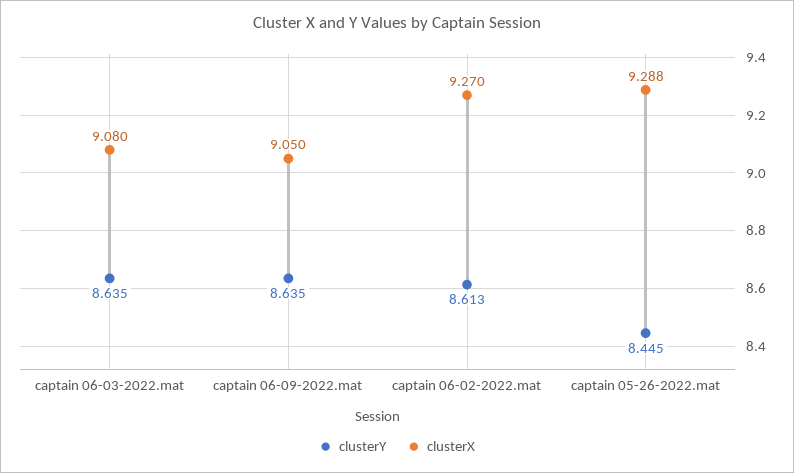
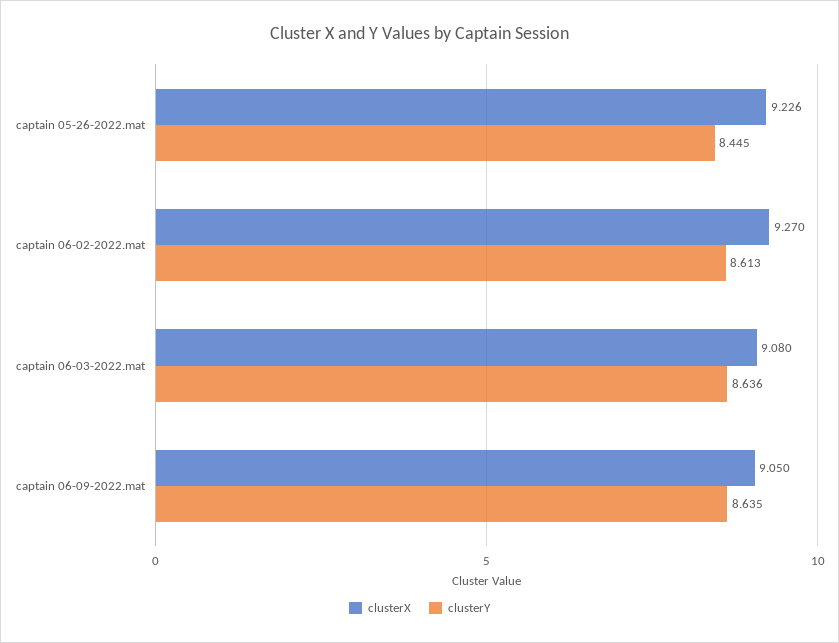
  {
    "clusterY": {
-     "captain 06-03-2022.mat": 8.635,
+     "captain 06-03-2022.mat": 8.636,
      "captain 06-09-2022.mat": 8.635,
      "captain 06-02-2022.mat": 8.613,
      "captain 05-26-2022.mat": 8.445
    },
    "clusterX": {
      "captain 06-03-2022.mat": 9.08,
      "captain 06-09-2022.mat": 9.05,
      "captain 06-02-2022.mat": 9.27,
-     "captain 05-26-2022.mat": 9.288
+     "captain 05-26-2022.mat": 9.226
    }
  }

